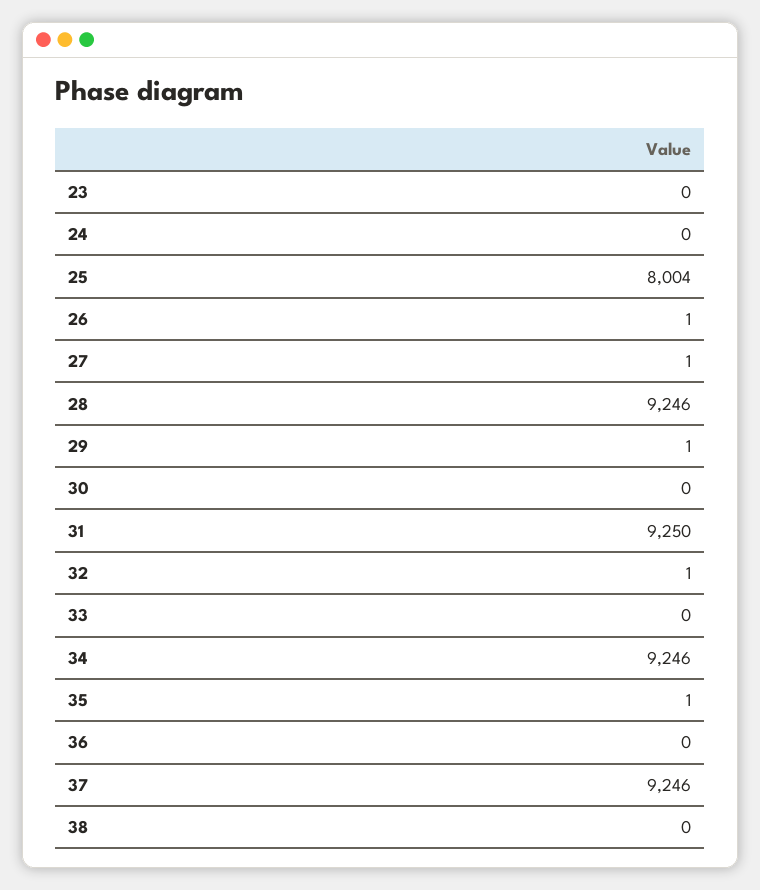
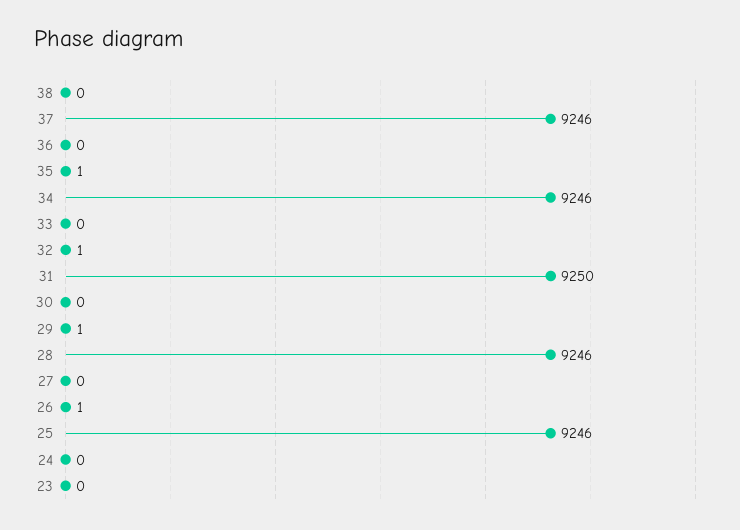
  {
    "23": 0,
    "24": 0,
-   "25": 8004,
+   "25": 9246,
    "26": 1,
-   "27": 1,
+   "27": 0,
    "28": 9246,
    "29": 1,
    "30": 0,
    "31": 9250,
    "32": 1,
    "33": 0,
    "34": 9246,
    "35": 1,
    "36": 0,
    "37": 9246,
    "38": 0
  }

